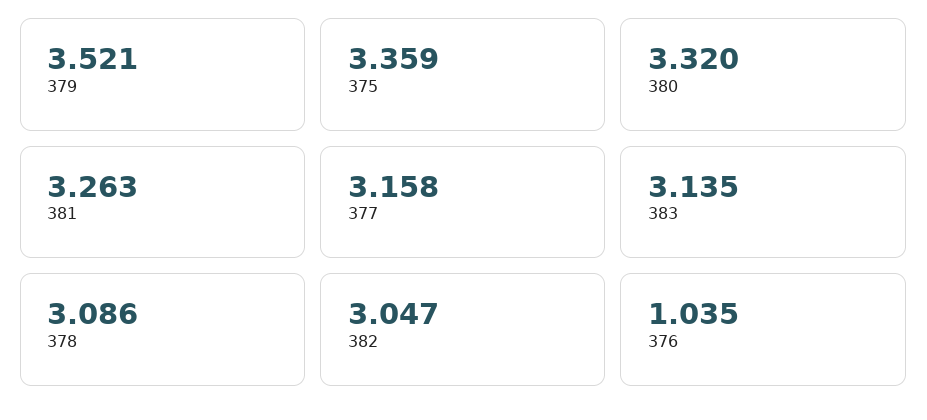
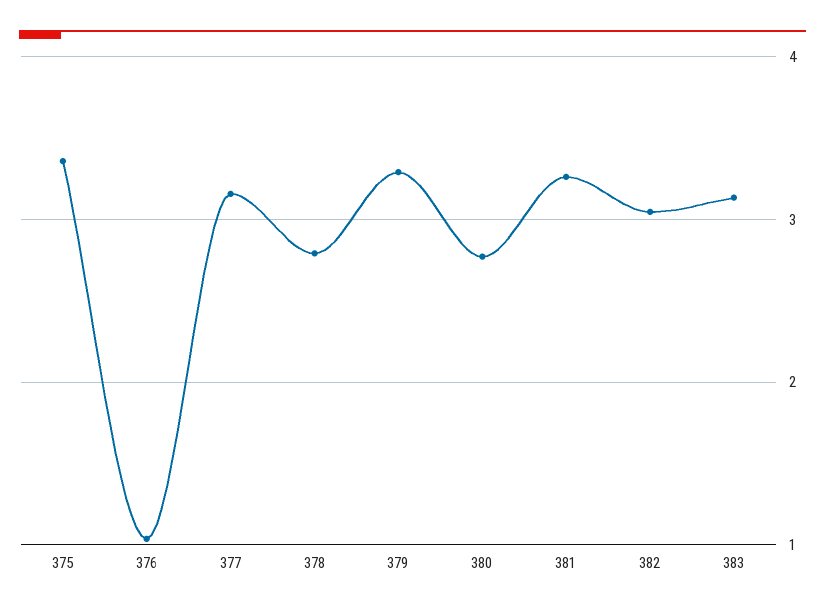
  {
-   "379": 3.521,
+   "379": 3.3,
    "375": 3.359,
-   "380": 3.32,
+   "380": 2.8,
    "381": 3.263,
    "377": 3.158,
    "383": 3.135,
-   "378": 3.086,
+   "378": 2.8,
    "382": 3.047,
    "376": 1.035
  }

